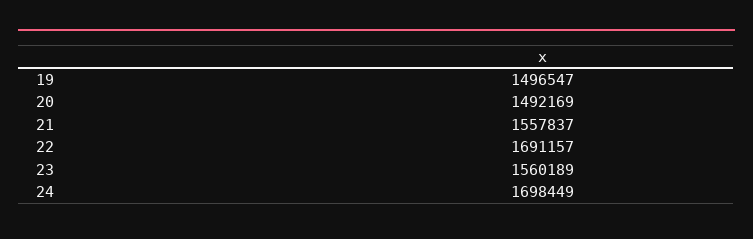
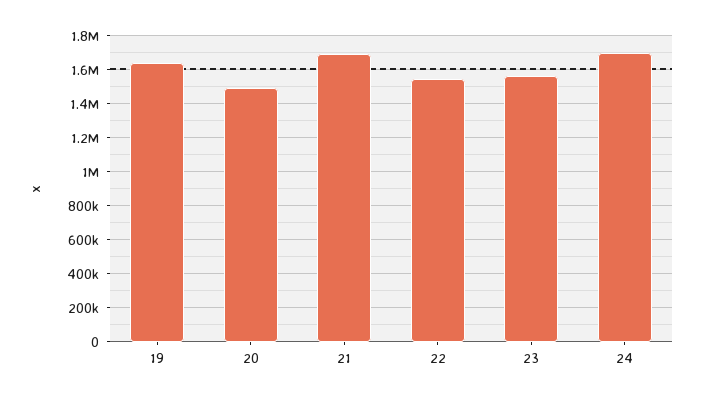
  {
-   "19": 1496547,
+   "19": 1650000,
    "20": 1492169,
-   "21": 1557837,
+   "21": 1700000,
-   "22": 1691157,
+   "22": 1550000,
    "23": 1560189,
    "24": 1698449
  }

